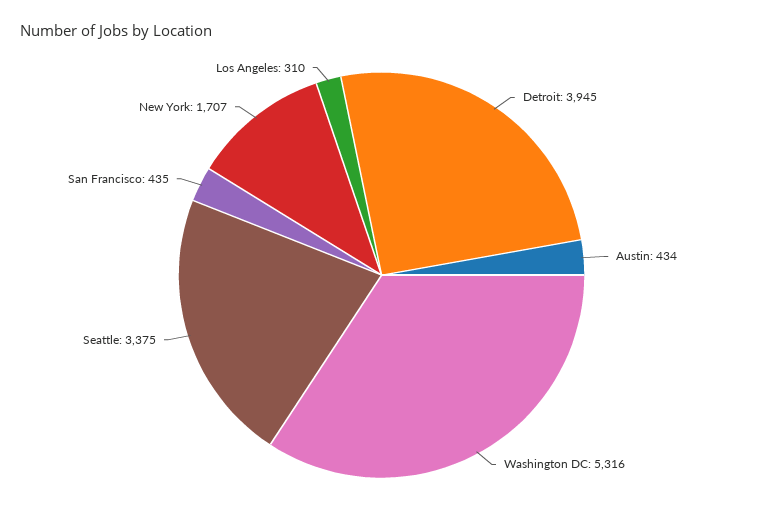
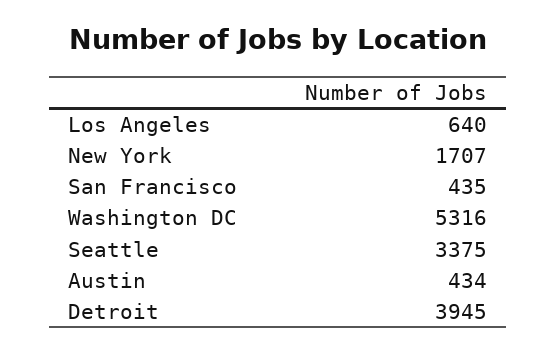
  {
    "Detroit": 3945,
    "Austin": 434,
    "Washington DC": 5316,
    "Seattle": 3375,
    "San Francisco": 435,
    "New York": 1707,
-   "Los Angeles": 310
+   "Los Angeles": 640
  }

